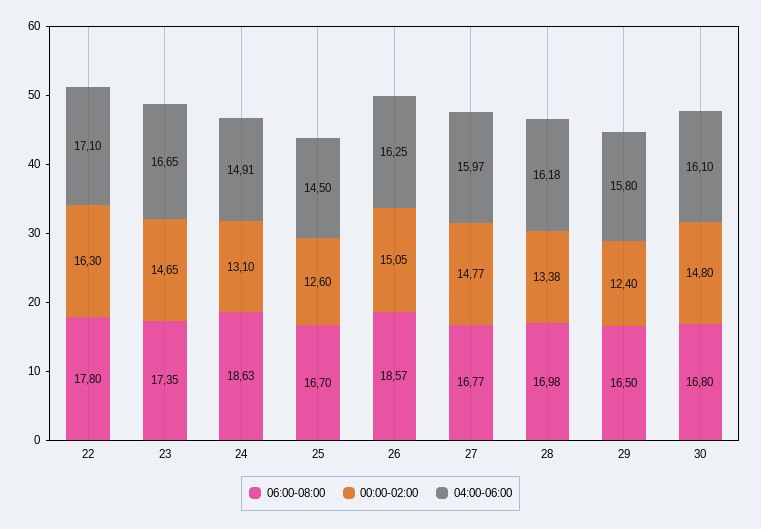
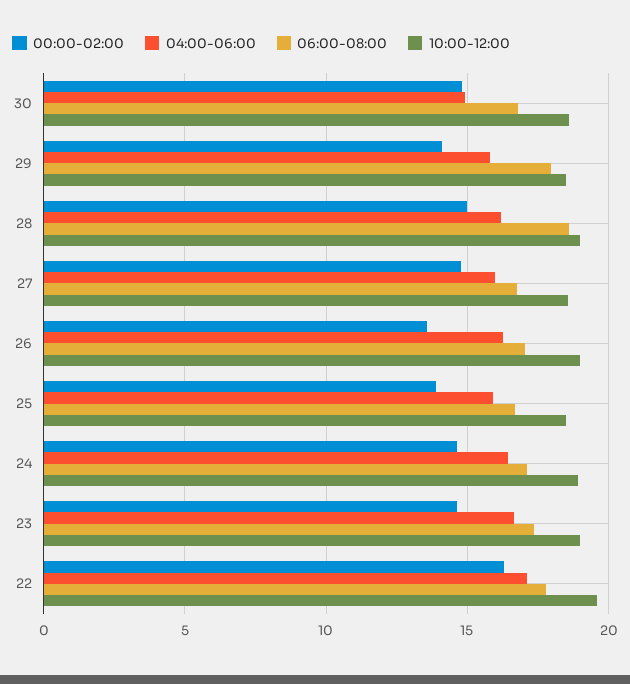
  {
    "06:00-08:00": {
      "22": 17.8,
      "23": 17.35,
-     "24": 18.63,
+     "24": 17,
      "25": 16.7,
-     "26": 18.57,
+     "26": 17,
      "27": 16.77,
-     "28": 16.98,
+     "28": 18.5,
-     "29": 16.5,
+     "29": 18,
      "30": 16.8
    },
    "00:00-02:00": {
      "22": 16.3,
      "23": 14.65,
-     "24": 13.1,
+     "24": 14.5,
-     "25": 12.6,
+     "25": 14,
-     "26": 15.05,
+     "26": 13.5,
      "27": 14.77,
-     "28": 13.38,
+     "28": 15,
-     "29": 12.4,
+     "29": 14,
      "30": 14.8
    },
    "04:00-06:00": {
      "22": 17.1,
      "23": 16.65,
-     "24": 14.91,
+     "24": 16.5,
-     "25": 14.5,
+     "25": 16,
      "26": 16.25,
      "27": 15.97,
      "28": 16.18,
      "29": 15.8,
-     "30": 16.1
+     "30": 15
-   }
+   },
+   "10:00-12:00": {
+     "30": 18.5,
+     "29": 18.5,
+     "28": 19,
+     "27": 18.5,
+     "26": 19,
+     "25": 18.5,
+     "24": 19,
+     "23": 19,
+     "22": 19.5
+   }
  }

